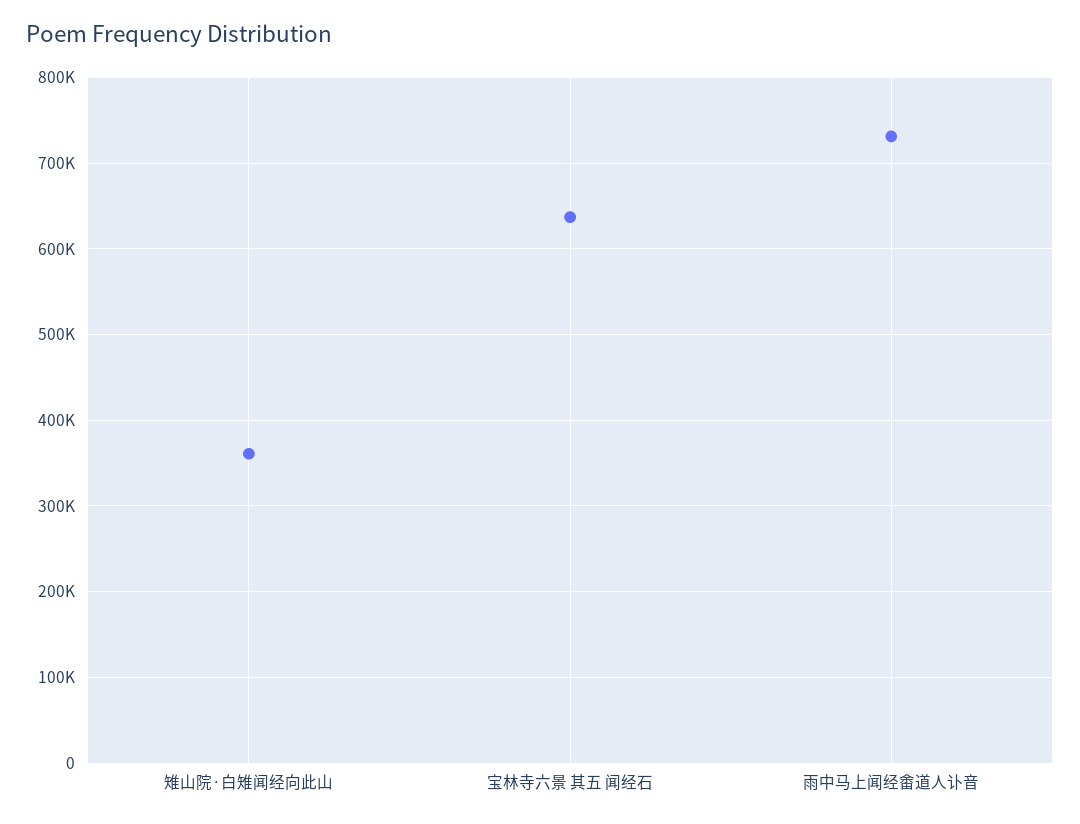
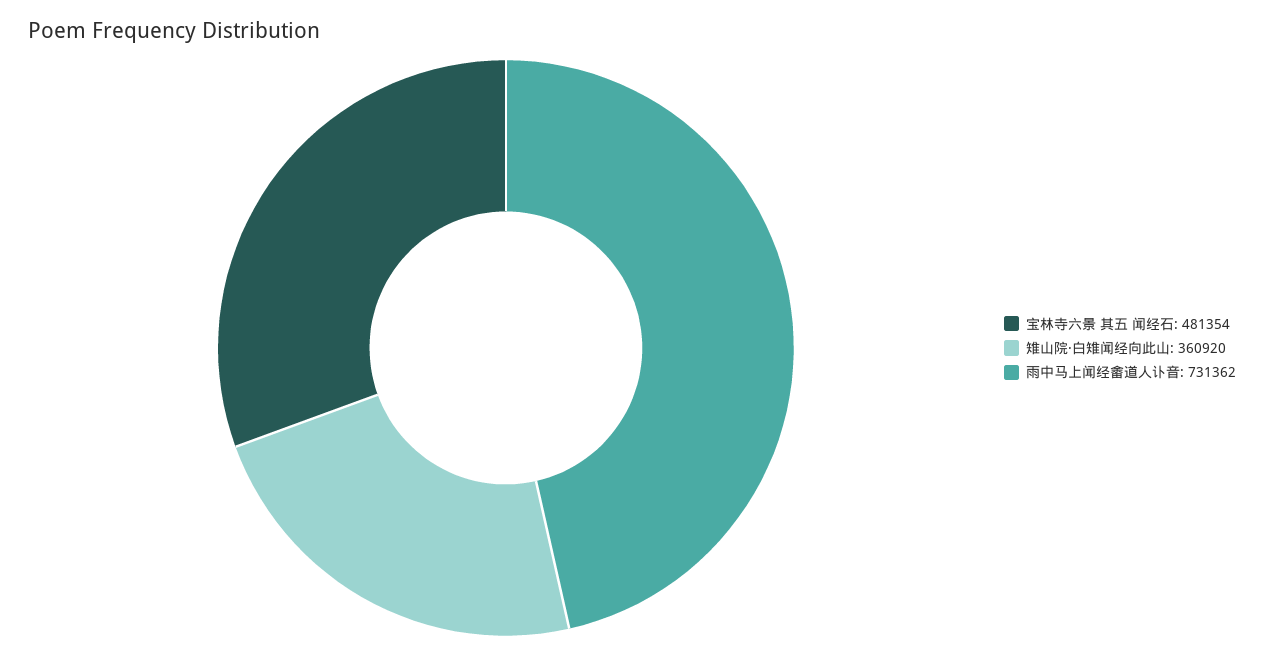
  {
    "雉山院·白雉闻经向此山": 360920,
-   "宝林寺六景 其五 闻经石": 640000,
+   "宝林寺六景 其五 闻经石": 481354,
    "雨中马上闻经畬道人讣音": 731362
  }

